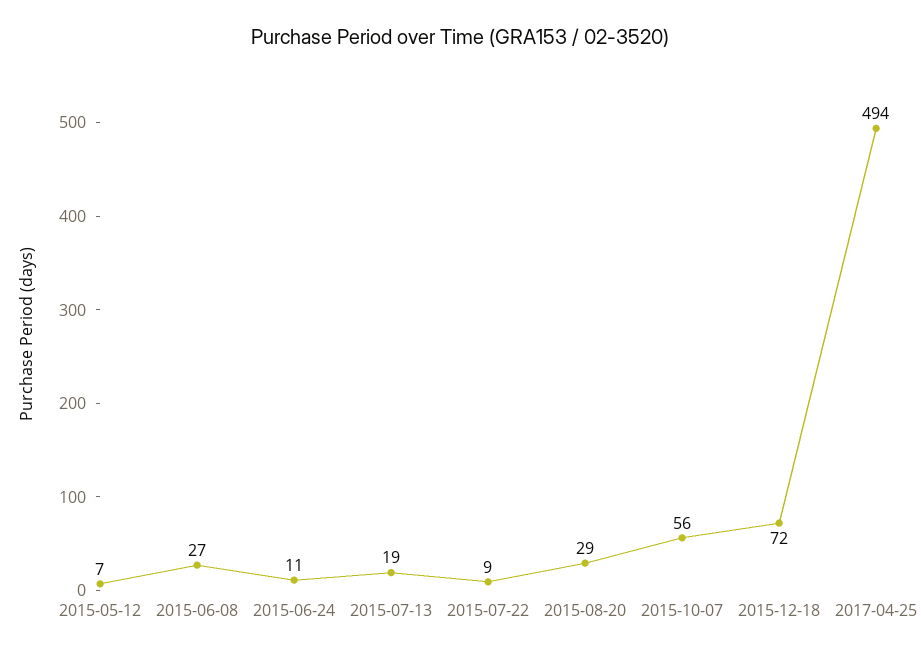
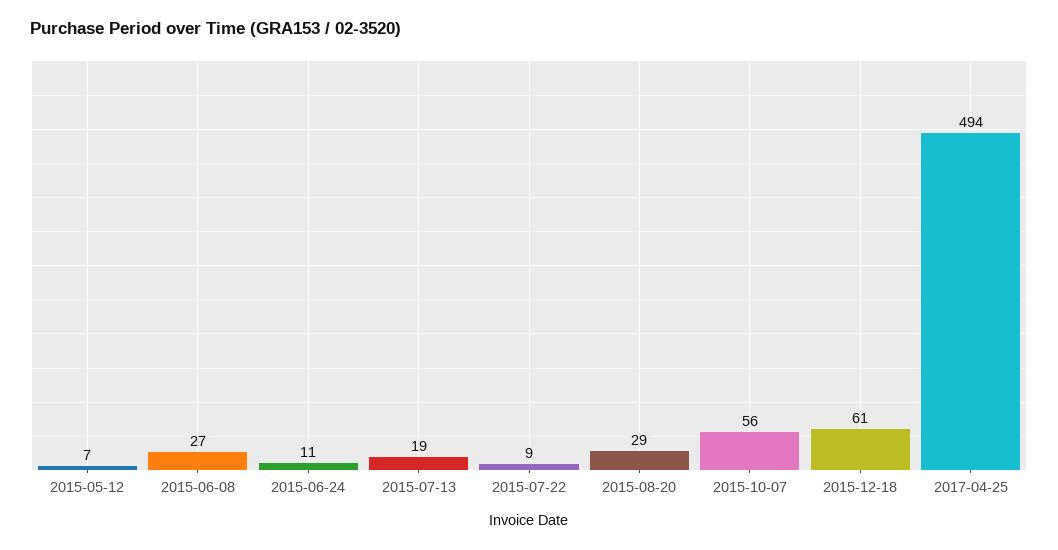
  {
    "2015-05-12": 7,
    "2015-06-08": 27,
    "2015-06-24": 11,
    "2015-07-13": 19,
    "2015-07-22": 9,
    "2015-08-20": 29,
    "2015-10-07": 56,
-   "2015-12-18": 72,
+   "2015-12-18": 61,
    "2017-04-25": 494
  }

